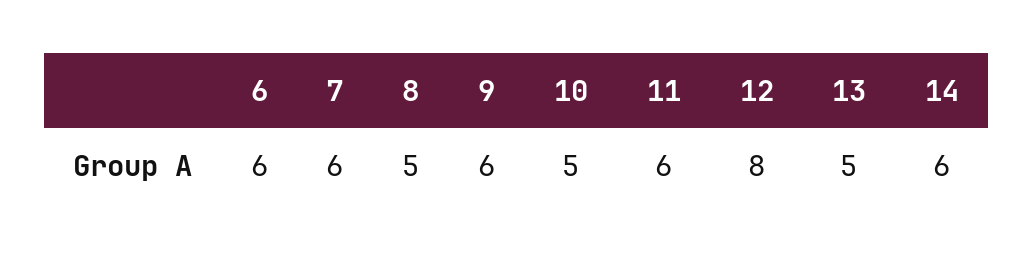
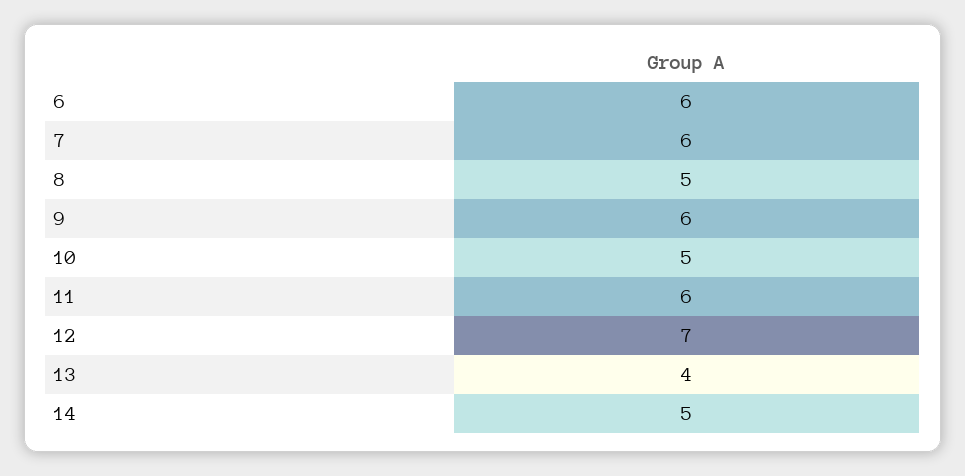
  {
    "6": 6,
    "7": 6,
    "8": 5,
    "9": 6,
    "10": 5,
    "11": 6,
-   "12": 8,
+   "12": 7,
-   "13": 5,
+   "13": 4,
-   "14": 6
+   "14": 5
  }

